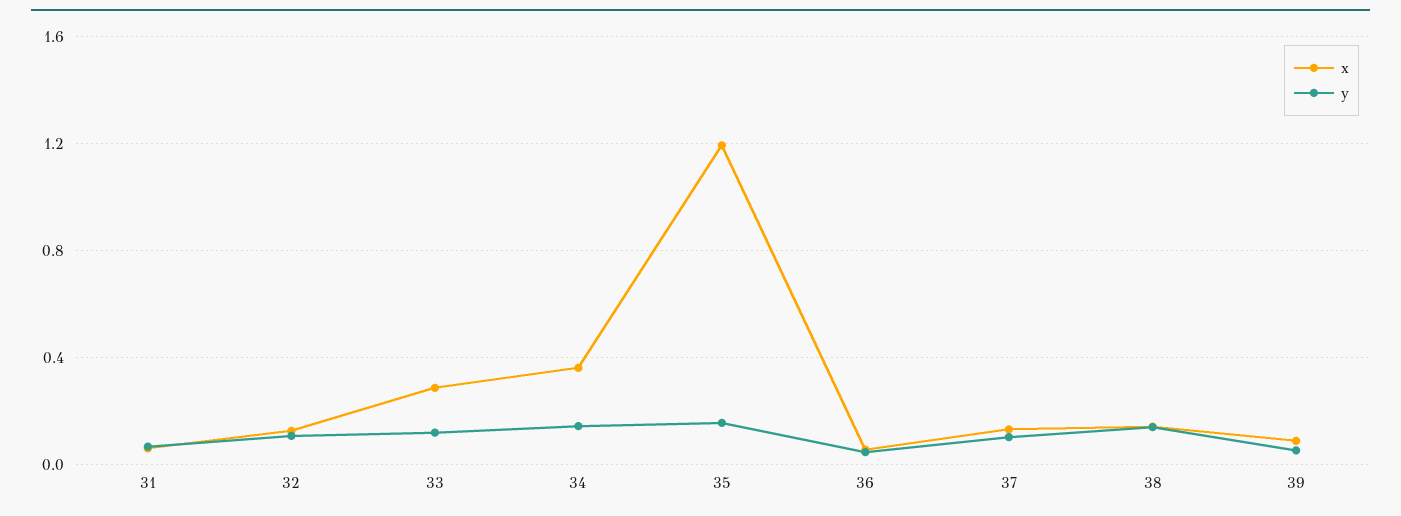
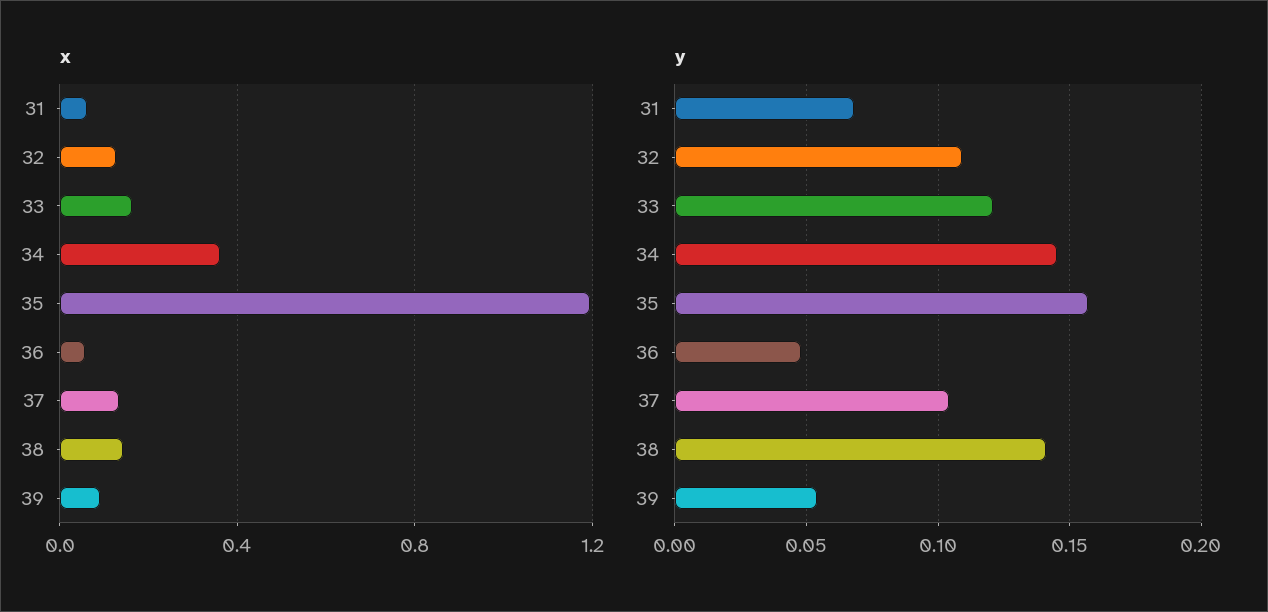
  {
    "x": {
      "31": 0.05,
      "32": 0.15,
-     "33": 0.3,
+     "33": 0.15,
      "34": 0.35,
      "35": 1.2,
      "36": 0.05,
      "37": 0.15,
      "38": 0.15,
      "39": 0.1
    },
    "y": {
      "31": 0.07,
      "32": 0.11,
      "33": 0.12,
      "34": 0.145,
      "35": 0.155,
      "36": 0.05,
      "37": 0.105,
      "38": 0.14,
      "39": 0.055
    }
  }

